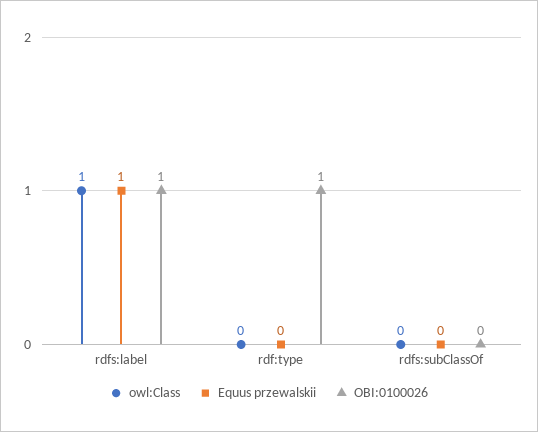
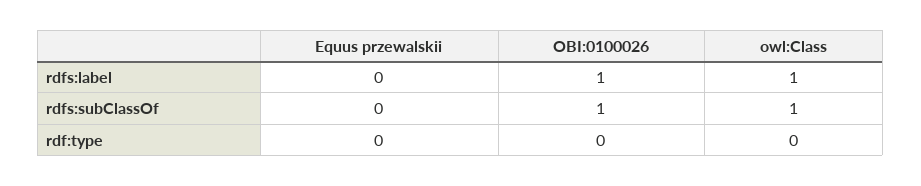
  {
    "owl:Class": {
      "rdfs:label": 1,
      "rdf:type": 0,
-     "rdfs:subClassOf": 0
+     "rdfs:subClassOf": 1
    },
    "Equus przewalskii": {
-     "rdfs:label": 1,
+     "rdfs:label": 0,
      "rdf:type": 0,
      "rdfs:subClassOf": 0
    },
    "OBI:0100026": {
      "rdfs:label": 1,
-     "rdf:type": 1,
+     "rdf:type": 0,
-     "rdfs:subClassOf": 0
+     "rdfs:subClassOf": 1
    }
  }

